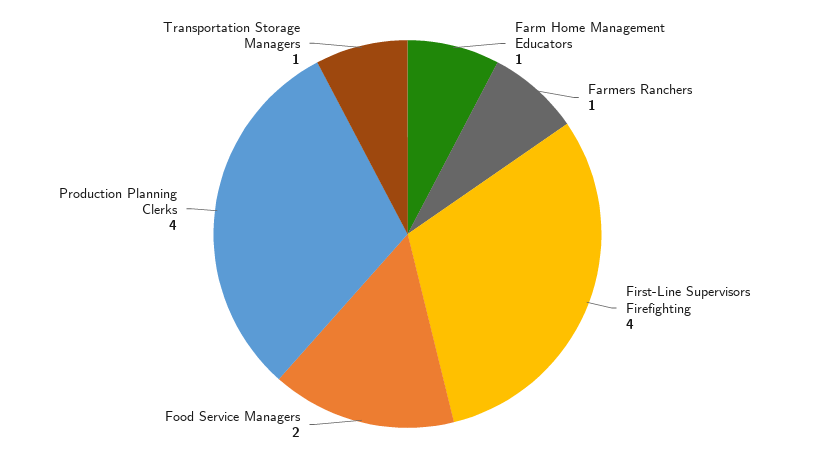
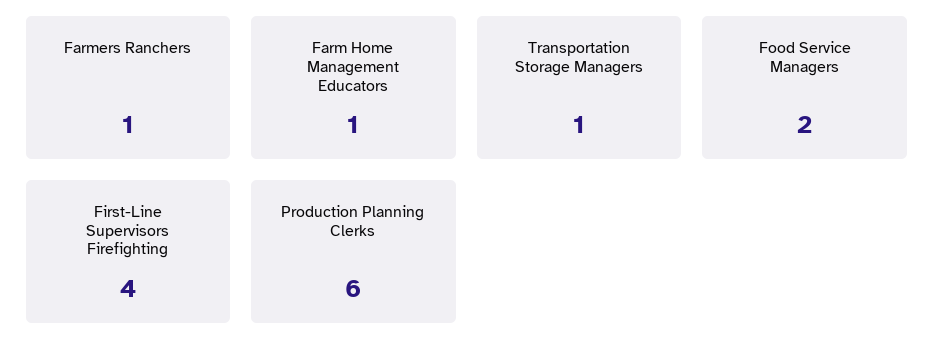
  {
    "Farm Home Management Educators": 1,
    "Farmers Ranchers": 1,
    "First-Line Supervisors Firefighting": 4,
    "Food Service Managers": 2,
-   "Production Planning Clerks": 4,
+   "Production Planning Clerks": 6,
    "Transportation Storage Managers": 1
  }

